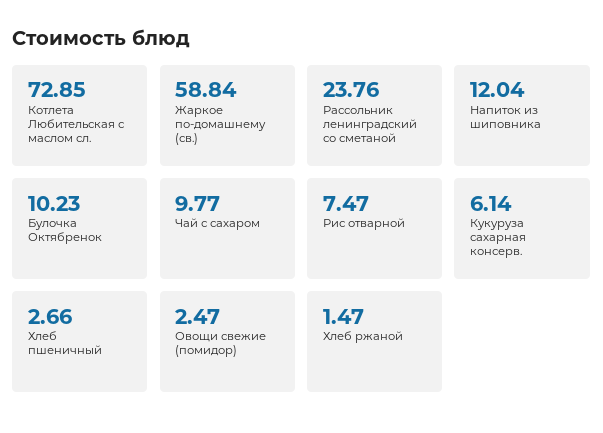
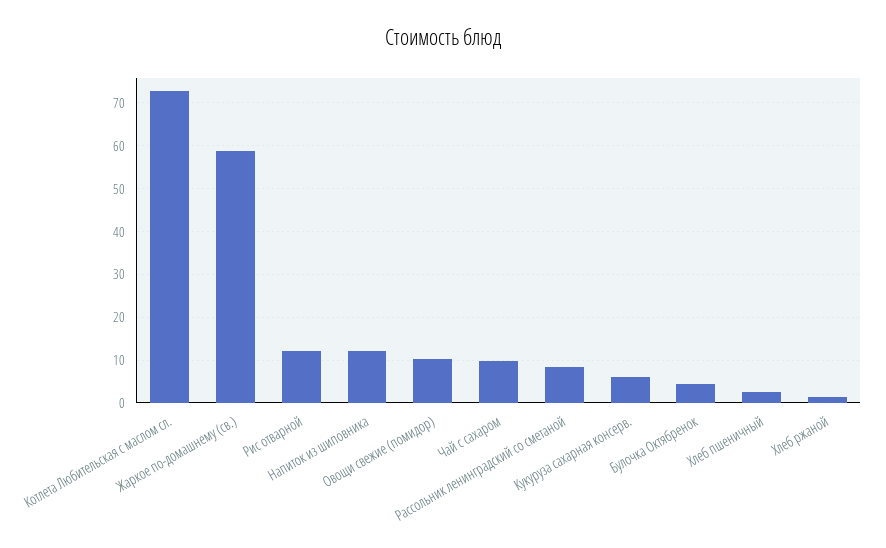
  {
    "Котлета Любительская с маслом сл.": 72.85,
    "Жаркое по-домашнему (св.)": 58.84,
-   "Рассольник ленинградский со сметаной": 23.76,
+   "Рассольник ленинградский со сметаной": 8,
    "Напиток из шиповника": 12.04,
-   "Булочка Октябренок": 10.23,
+   "Булочка Октябренок": 4,
    "Чай с сахаром": 9.77,
-   "Рис отварной": 7.47,
+   "Рис отварной": 12,
    "Кукуруза сахарная консерв.": 6.14,
    "Хлеб пшеничный": 2.66,
-   "Овощи свежие (помидор)": 2.47,
+   "Овощи свежие (помидор)": 10,
    "Хлеб ржаной": 1.47
  }

